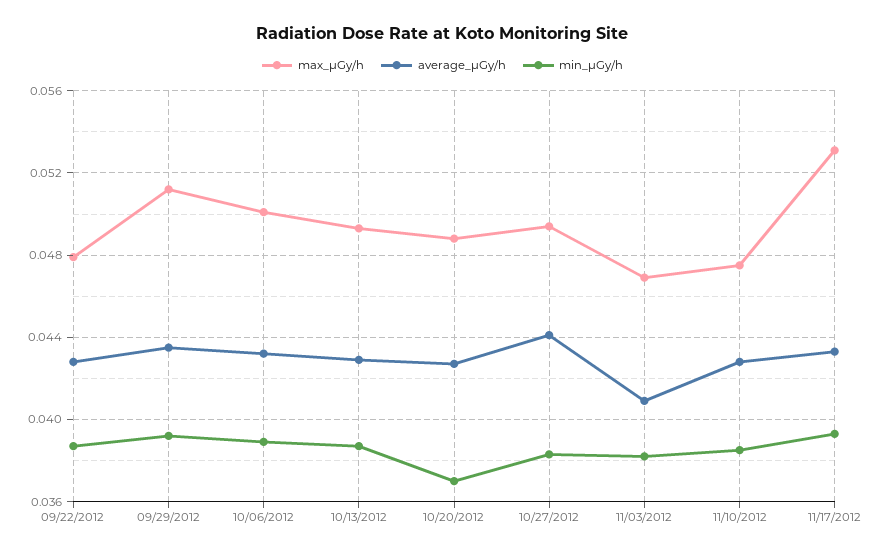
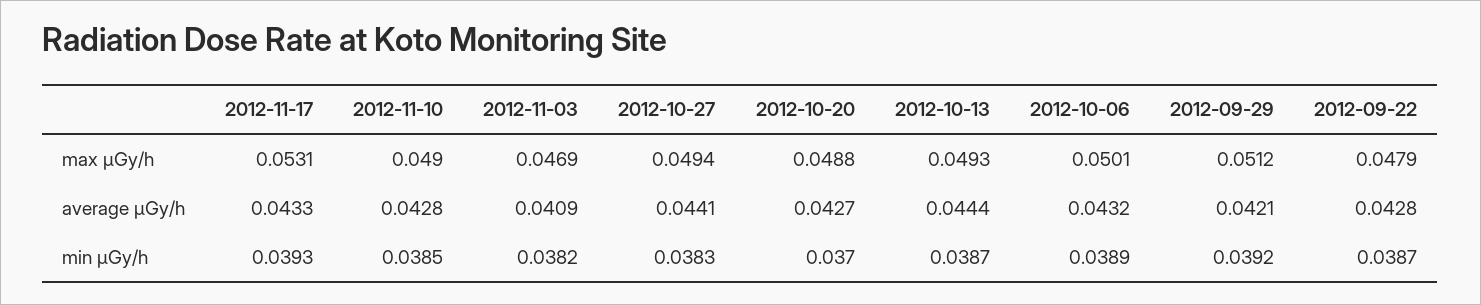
  {
    "max_μGy/h": {
      "09/22/2012": 0.0479,
      "09/29/2012": 0.0512,
      "10/06/2012": 0.0501,
      "10/13/2012": 0.0493,
      "10/20/2012": 0.0488,
      "10/27/2012": 0.0494,
      "11/03/2012": 0.0469,
-     "11/10/2012": 0.0475,
+     "11/10/2012": 0.049,
      "11/17/2012": 0.0531
    },
    "average_μGy/h": {
      "09/22/2012": 0.0428,
-     "09/29/2012": 0.0435,
+     "09/29/2012": 0.0421,
      "10/06/2012": 0.0432,
-     "10/13/2012": 0.043,
+     "10/13/2012": 0.0444,
      "10/20/2012": 0.0427,
      "10/27/2012": 0.0441,
      "11/03/2012": 0.0409,
      "11/10/2012": 0.0428,
      "11/17/2012": 0.0433
    },
    "min_μGy/h": {
      "09/22/2012": 0.0387,
      "09/29/2012": 0.0392,
      "10/06/2012": 0.0389,
      "10/13/2012": 0.0387,
      "10/20/2012": 0.037,
      "10/27/2012": 0.0383,
      "11/03/2012": 0.0382,
      "11/10/2012": 0.0385,
      "11/17/2012": 0.0393
    }
  }

